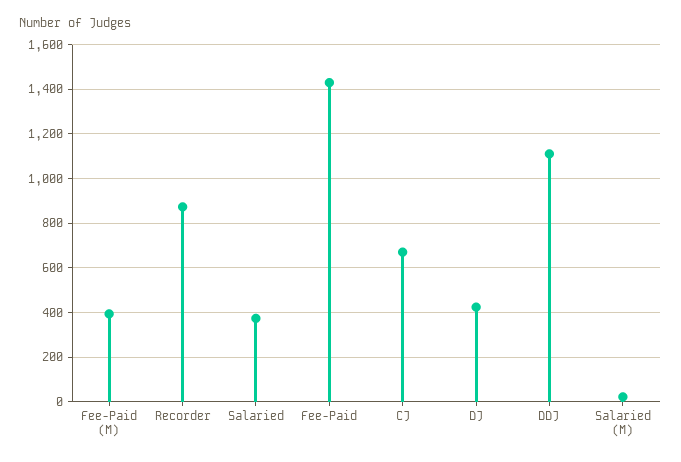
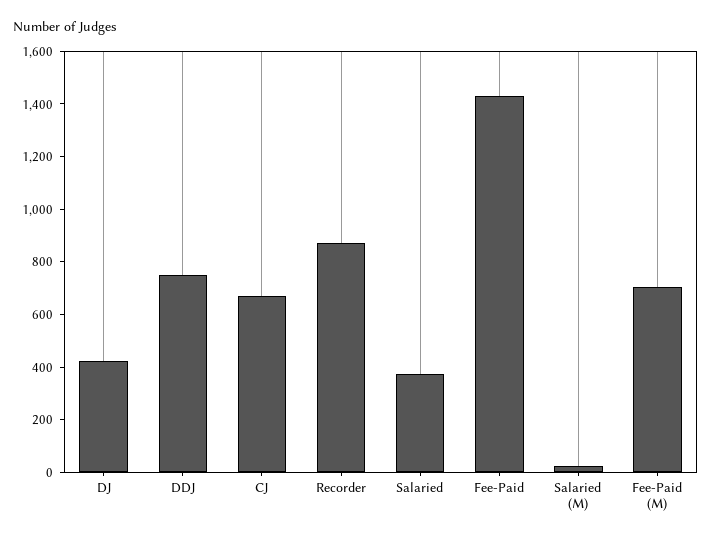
  {
-   "Fee-Paid (M)": 400,
+   "Fee-Paid (M)": 700,
    "Recorder": 850,
    "Salaried": 350,
    "Fee-Paid": 1450,
    "CJ": 650,
    "DJ": 400,
-   "DDJ": 1100,
+   "DDJ": 750,
    "Salaried (M)": 0
  }

